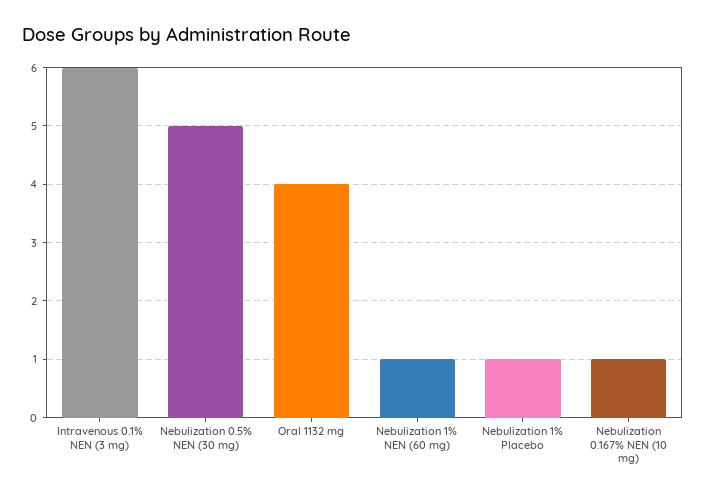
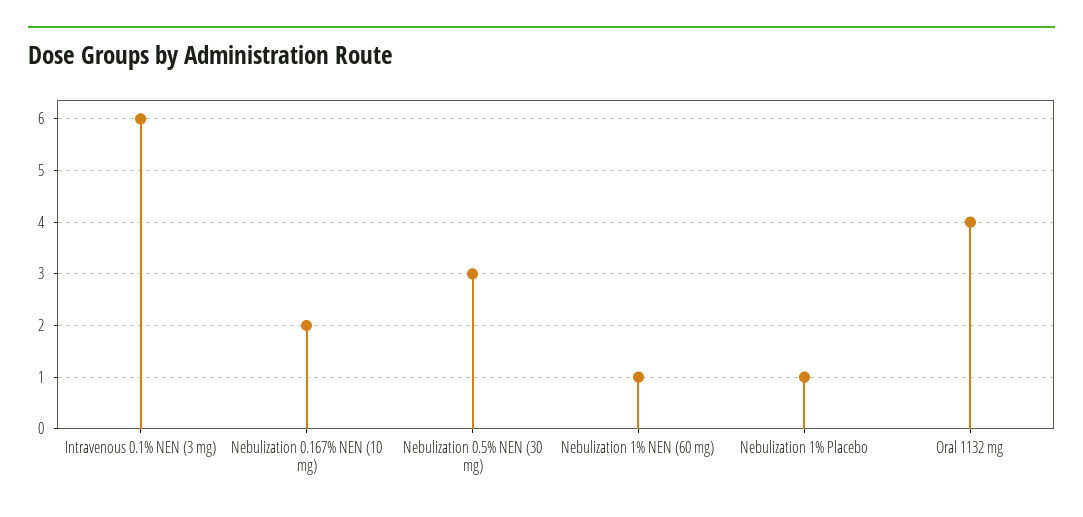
  {
    "Intravenous 0.1% NEN (3 mg)": 6,
-   "Nebulization 0.5% NEN (30 mg)": 5,
+   "Nebulization 0.5% NEN (30 mg)": 3,
    "Oral 1132 mg": 4,
    "Nebulization 1% NEN (60 mg)": 1,
    "Nebulization 1% Placebo": 1,
-   "Nebulization 0.167% NEN (10 mg)": 1
+   "Nebulization 0.167% NEN (10 mg)": 2
  }

